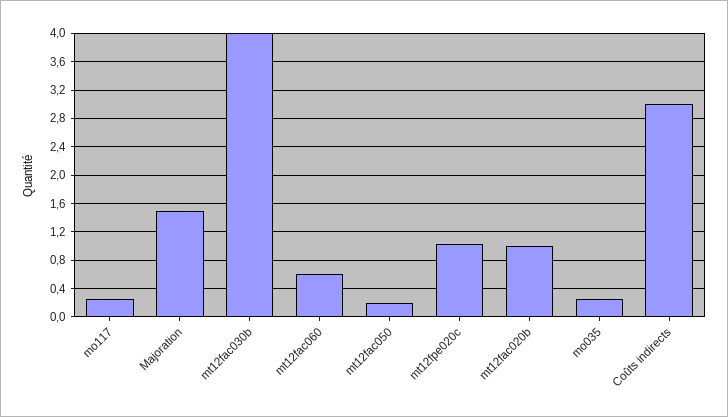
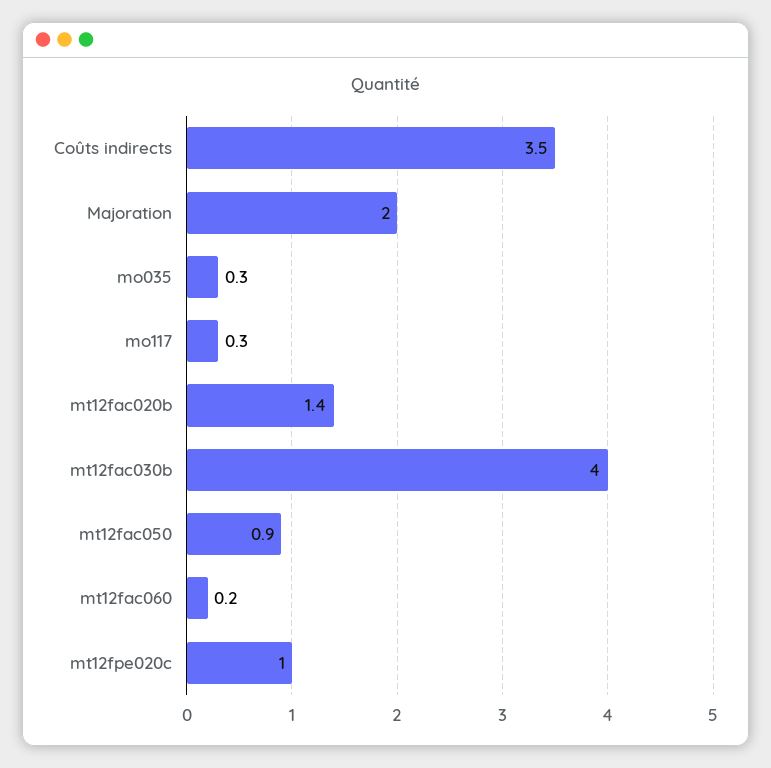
  {
    "mo117": 0.3,
-   "Majoration": 1.5,
+   "Majoration": 2,
    "mt12fac030b": 4,
-   "mt12fac060": 0.6,
+   "mt12fac060": 0.2,
-   "mt12fac050": 0.2,
+   "mt12fac050": 0.9,
    "mt12fpe020c": 1,
-   "mt12fac020b": 1,
+   "mt12fac020b": 1.4,
    "mo035": 0.3,
-   "Coûts indirects": 3
+   "Coûts indirects": 3.5
  }

